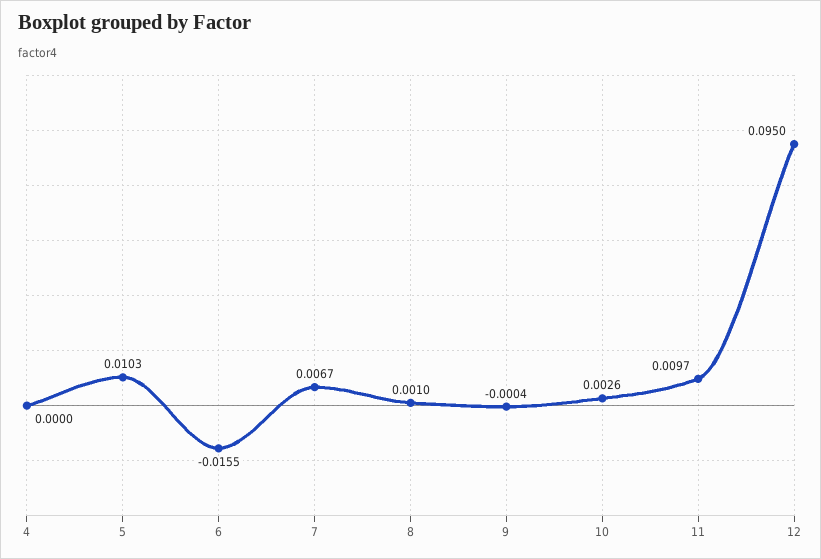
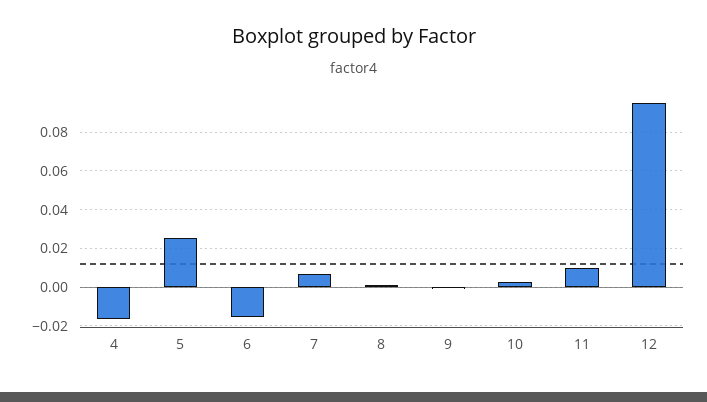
  {
-   "4": 0,
+   "4": -0.015,
-   "5": 0.0103,
+   "5": 0.025,
    "6": -0.0155,
    "7": 0.0067,
    "8": 0.001,
    "9": -0.0004,
    "10": 0.0026,
    "11": 0.0097,
    "12": 0.095
  }

